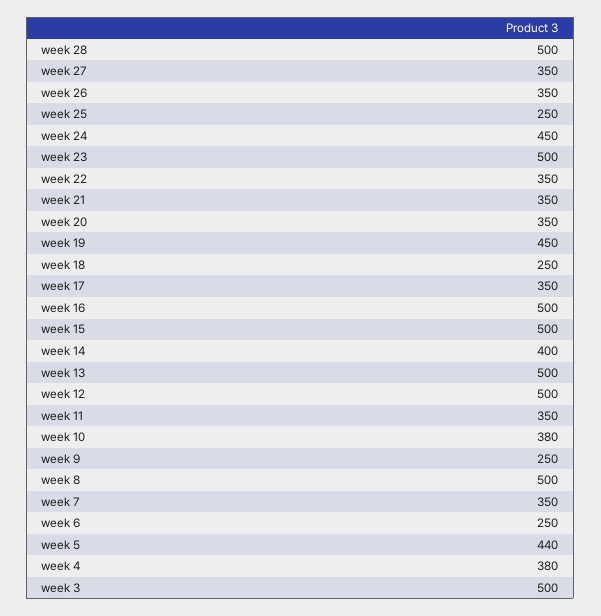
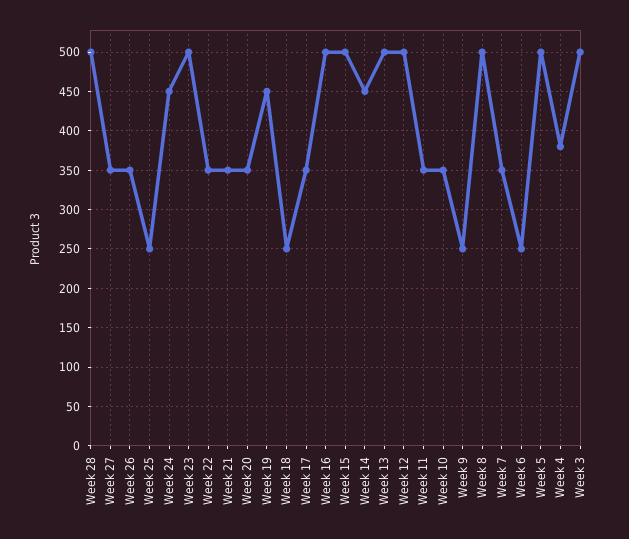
  {
    "week 28": 500,
    "week 27": 350,
    "week 26": 350,
    "week 25": 250,
    "week 24": 450,
    "week 23": 500,
    "week 22": 350,
    "week 21": 350,
    "week 20": 350,
    "week 19": 450,
    "week 18": 250,
    "week 17": 350,
    "week 16": 500,
    "week 15": 500,
-   "week 14": 400,
+   "week 14": 450,
    "week 13": 500,
    "week 12": 500,
    "week 11": 350,
-   "week 10": 380,
+   "week 10": 350,
    "week 9": 250,
    "week 8": 500,
    "week 7": 350,
    "week 6": 250,
-   "week 5": 440,
+   "week 5": 500,
    "week 4": 380,
    "week 3": 500
  }

